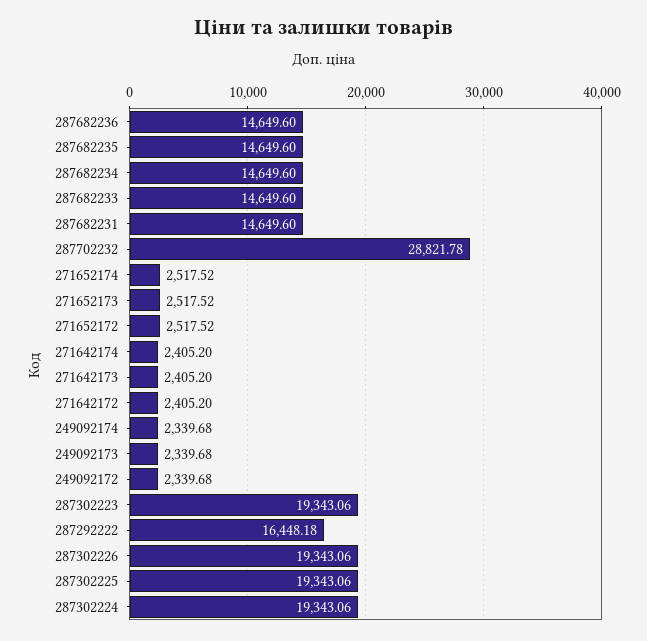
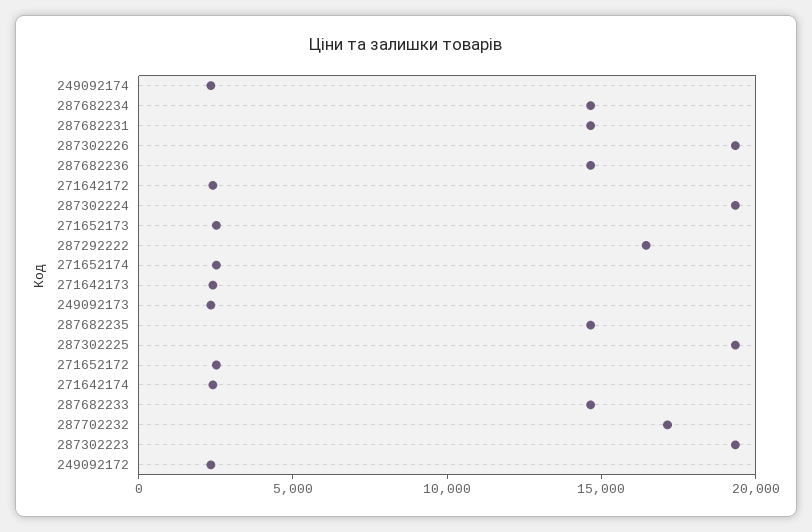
  {
    "287682236": 14649.6,
    "287682235": 14649.6,
    "287682234": 14649.6,
    "287682233": 14649.6,
    "287682231": 14649.6,
-   "287702232": 28821.78,
+   "287702232": 17000,
    "271652174": 2517.52,
    "271652173": 2517.52,
    "271652172": 2517.52,
    "271642174": 2405.2,
    "271642173": 2405.2,
    "271642172": 2405.2,
    "249092174": 2339.68,
    "249092173": 2339.68,
    "249092172": 2339.68,
    "287302223": 19343.06,
    "287292222": 16448.18,
    "287302226": 19343.06,
    "287302225": 19343.06,
    "287302224": 19343.06
  }

